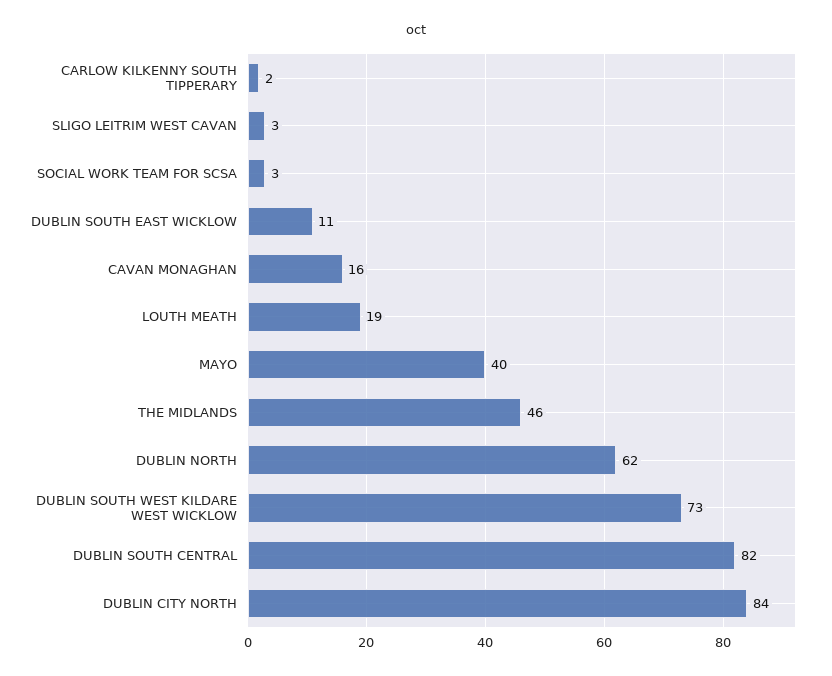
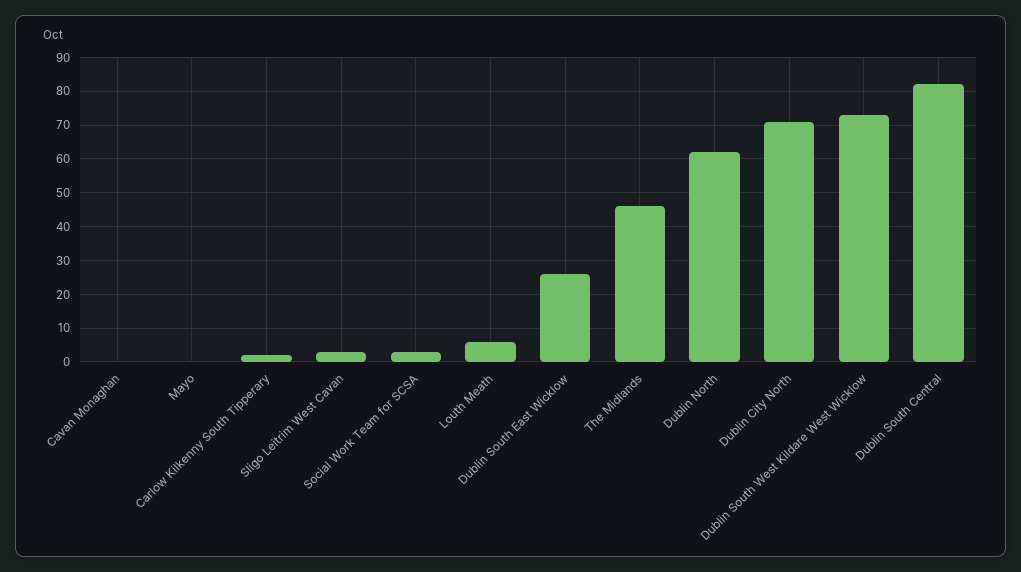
  {
    "CARLOW KILKENNY SOUTH TIPPERARY": 2,
    "SLIGO LEITRIM WEST CAVAN": 3,
    "SOCIAL WORK TEAM FOR SCSA": 3,
-   "DUBLIN SOUTH EAST WICKLOW": 11,
+   "DUBLIN SOUTH EAST WICKLOW": 25,
-   "CAVAN MONAGHAN": 16,
+   "CAVAN MONAGHAN": 0,
-   "LOUTH MEATH": 19,
+   "LOUTH MEATH": 5,
-   "MAYO": 40,
+   "MAYO": 0,
    "THE MIDLANDS": 46,
    "DUBLIN NORTH": 62,
    "DUBLIN SOUTH WEST KILDARE WEST WICKLOW": 73,
    "DUBLIN SOUTH CENTRAL": 82,
-   "DUBLIN CITY NORTH": 84
+   "DUBLIN CITY NORTH": 70
  }

